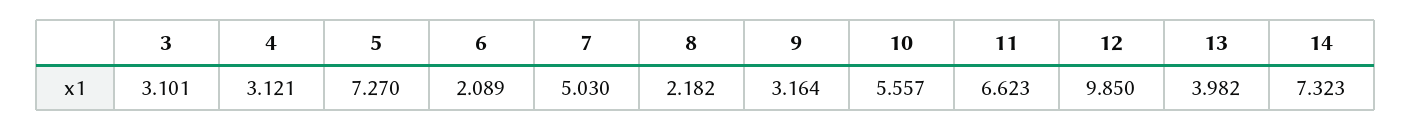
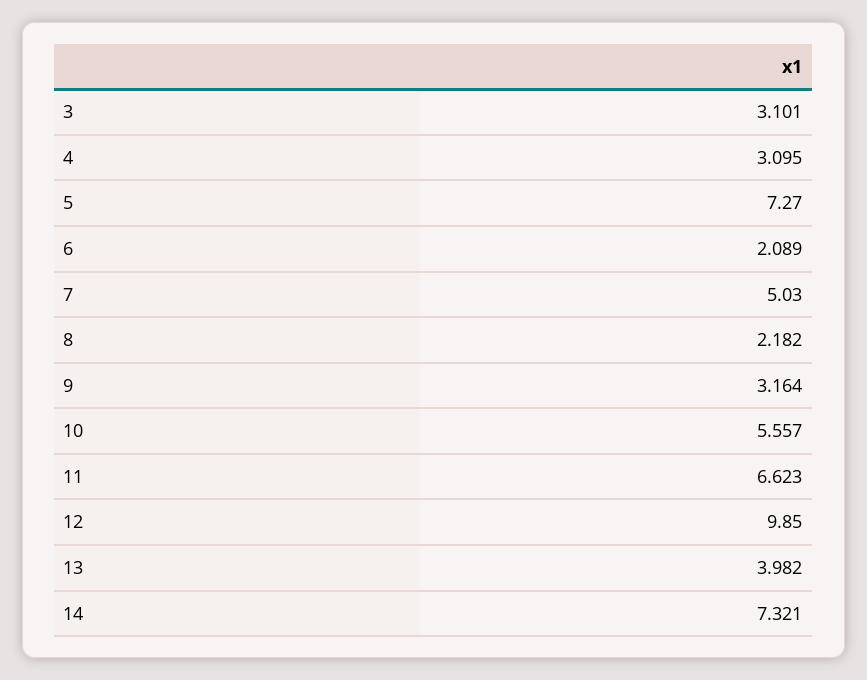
  {
    "3": 3.101,
-   "4": 3.121,
+   "4": 3.095,
    "5": 7.27,
    "6": 2.089,
    "7": 5.03,
    "8": 2.182,
    "9": 3.164,
    "10": 5.557,
    "11": 6.623,
    "12": 9.85,
    "13": 3.982,
-   "14": 7.323
+   "14": 7.321
  }

